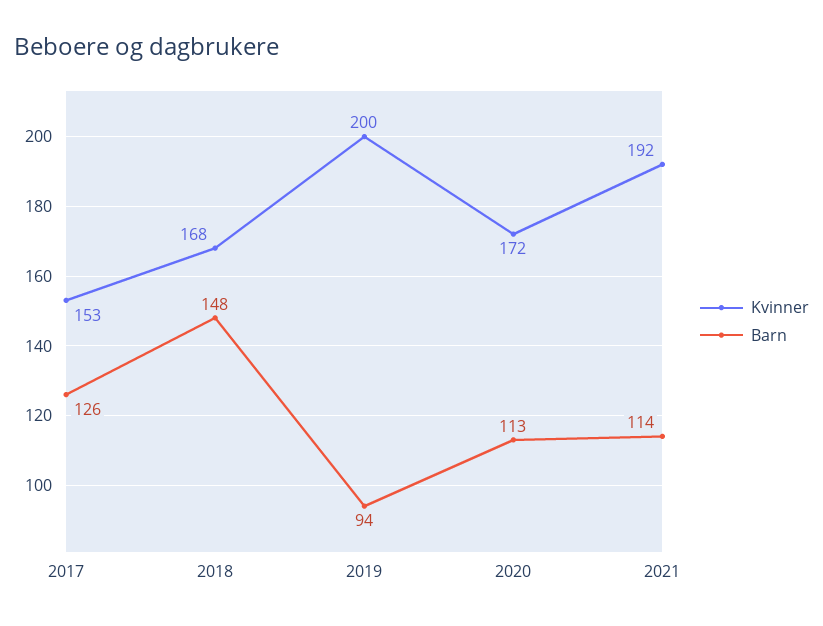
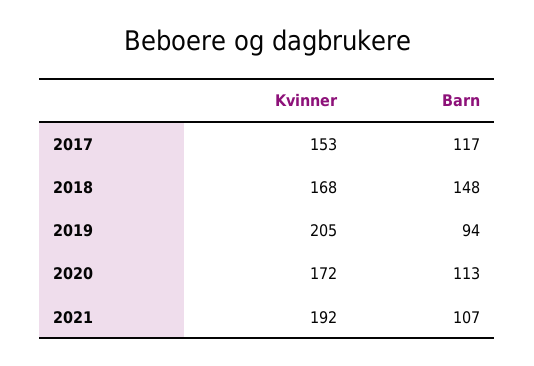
  {
    "Kvinner": {
      "2017": 153,
      "2018": 168,
-     "2019": 200,
+     "2019": 205,
      "2020": 172,
      "2021": 192
    },
    "Barn": {
-     "2017": 126,
+     "2017": 117,
      "2018": 148,
      "2019": 94,
      "2020": 113,
-     "2021": 114
+     "2021": 107
    }
  }

